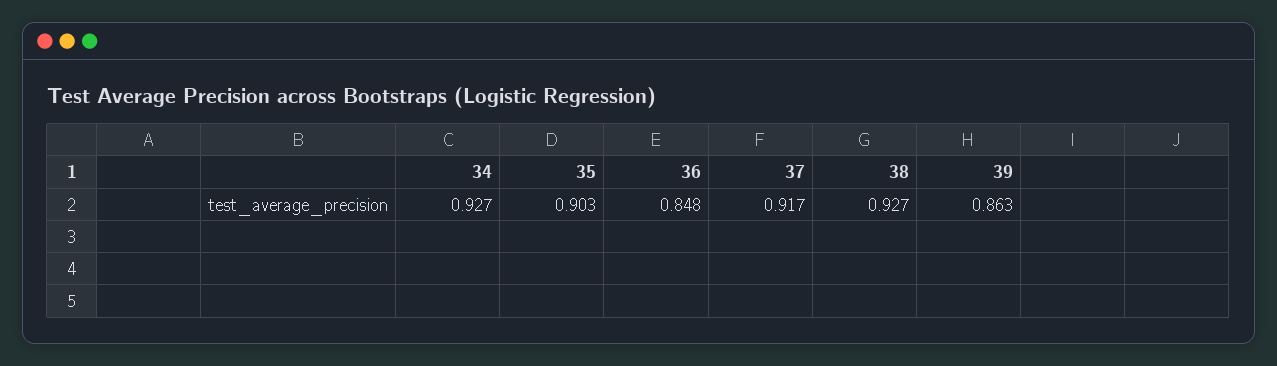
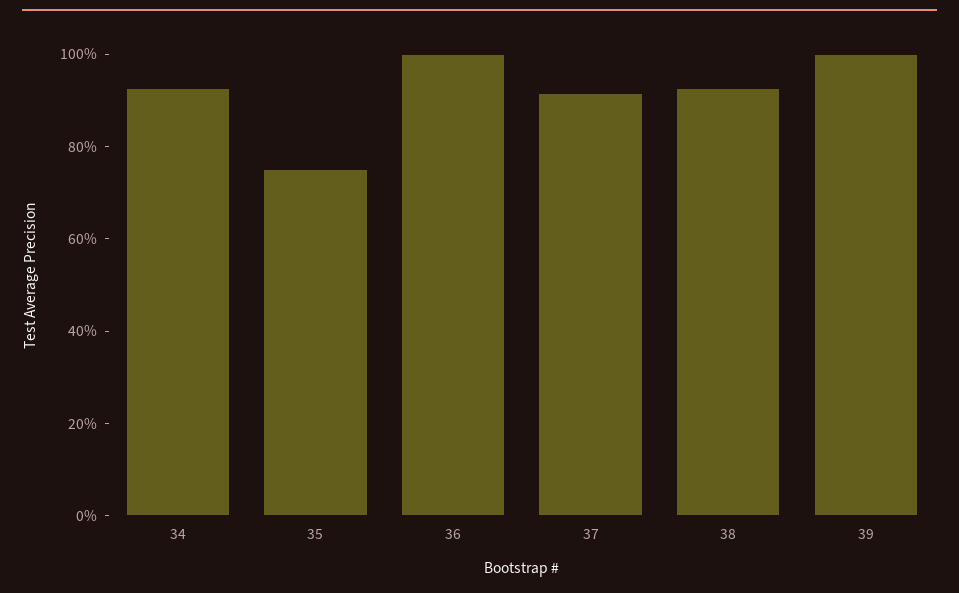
  {
    "34": 0.927,
-   "35": 0.903,
+   "35": 0.75,
-   "36": 0.848,
+   "36": 1,
    "37": 0.917,
    "38": 0.927,
-   "39": 0.863
+   "39": 1
  }

